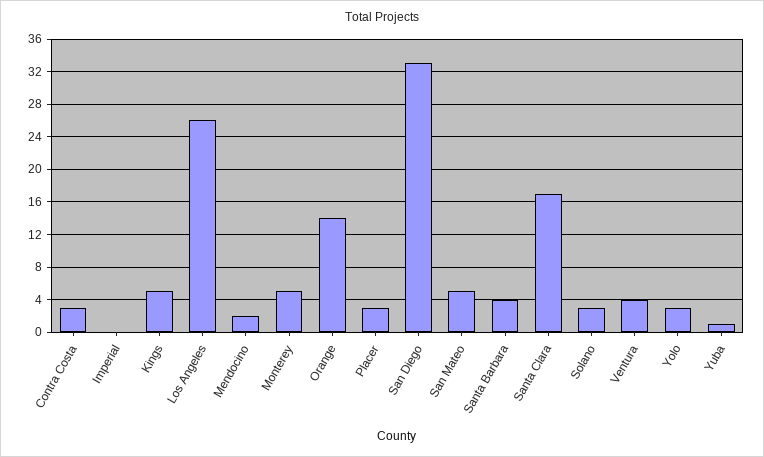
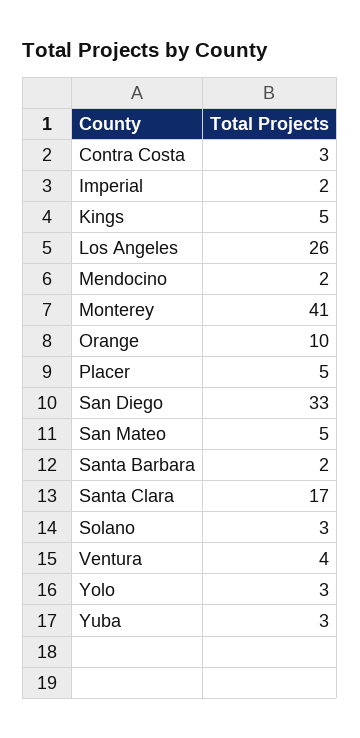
  {
    "Contra Costa": 3,
-   "Imperial": 0,
+   "Imperial": 2,
    "Kings": 5,
    "Los Angeles": 26,
    "Mendocino": 2,
-   "Monterey": 5,
+   "Monterey": 41,
-   "Orange": 14,
+   "Orange": 10,
-   "Placer": 3,
+   "Placer": 5,
    "San Diego": 33,
    "San Mateo": 5,
-   "Santa Barbara": 4,
+   "Santa Barbara": 2,
    "Santa Clara": 17,
    "Solano": 3,
    "Ventura": 4,
    "Yolo": 3,
-   "Yuba": 1
+   "Yuba": 3
  }

